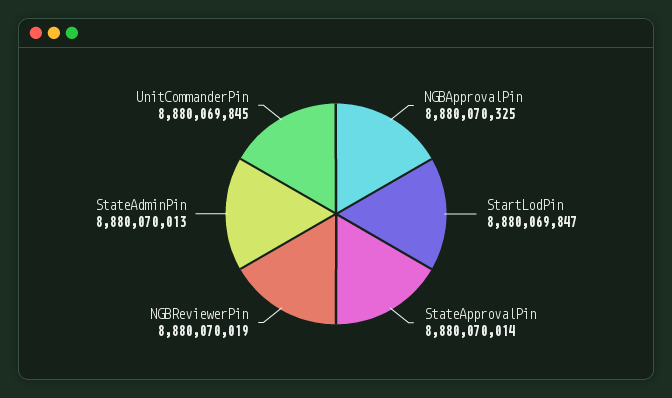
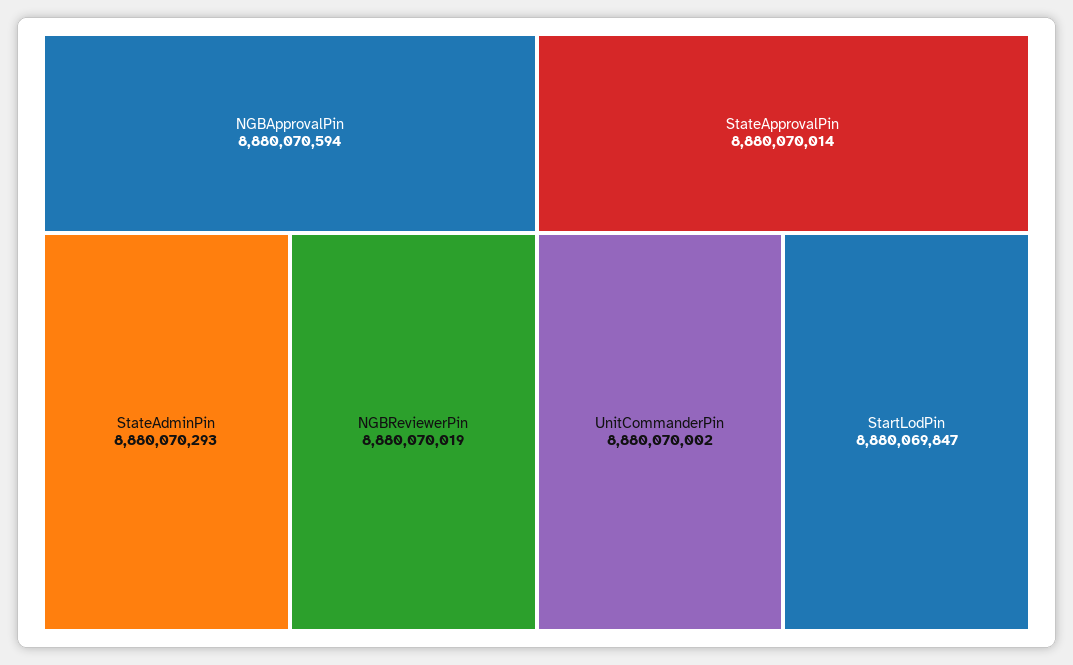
  {
-   "NGBApprovalPin": 8880070325,
+   "NGBApprovalPin": 8880070594,
    "StartLodPin": 8880069847,
    "StateApprovalPin": 8880070014,
    "NGBReviewerPin": 8880070019,
-   "StateAdminPin": 8880070013,
+   "StateAdminPin": 8880070293,
-   "UnitCommanderPin": 8880069845
+   "UnitCommanderPin": 8880070002
  }

